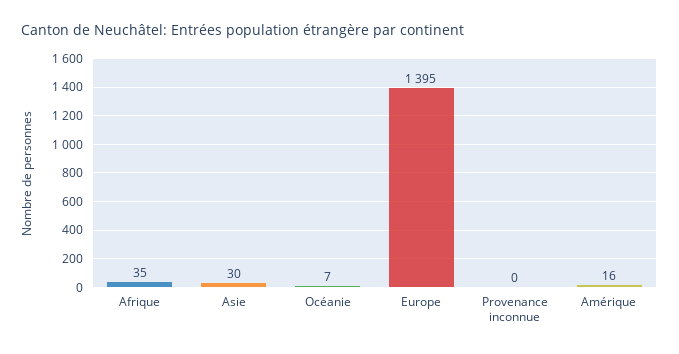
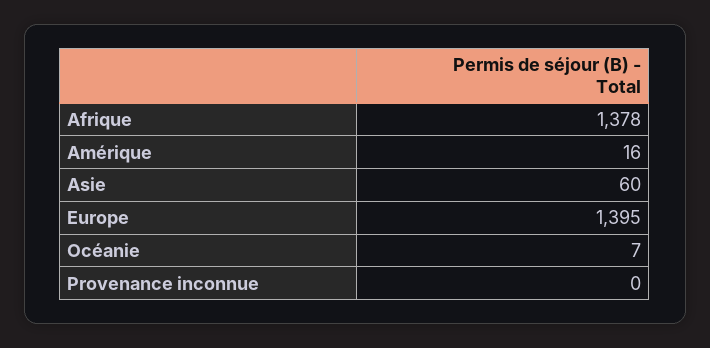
  {
-   "Afrique": 35,
+   "Afrique": 1378,
-   "Asie": 30,
+   "Asie": 60,
    "Océanie": 7,
    "Europe": 1395,
    "Provenance inconnue": 0,
    "Amérique": 16
  }

